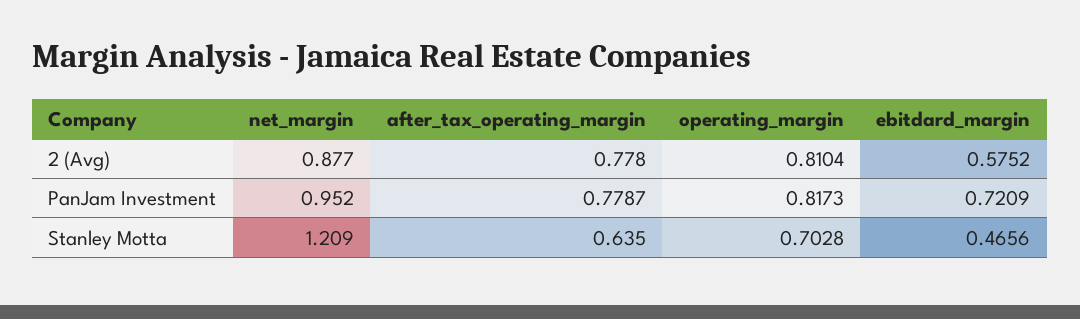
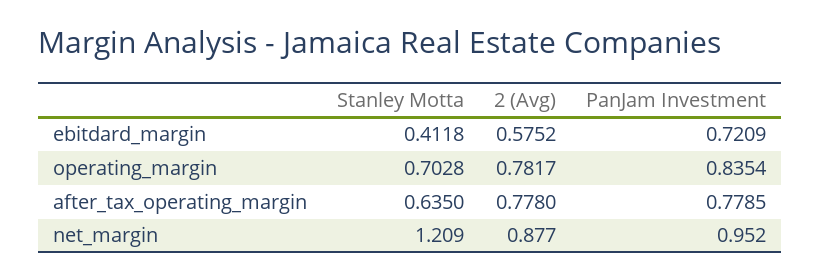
  {
    "net_margin": {
      "2 (Avg)": 0.877,
      "PanJam Investment": 0.952,
      "Stanley Motta": 1.209
    },
    "after_tax_operating_margin": {
      "2 (Avg)": 0.778,
-     "PanJam Investment": 0.7787,
+     "PanJam Investment": 0.7785,
      "Stanley Motta": 0.635
    },
    "operating_margin": {
-     "2 (Avg)": 0.8104,
+     "2 (Avg)": 0.7817,
-     "PanJam Investment": 0.8173,
+     "PanJam Investment": 0.8354,
      "Stanley Motta": 0.7028
    },
    "ebitdard_margin": {
      "2 (Avg)": 0.5752,
      "PanJam Investment": 0.7209,
-     "Stanley Motta": 0.4656
+     "Stanley Motta": 0.4118
    }
  }

